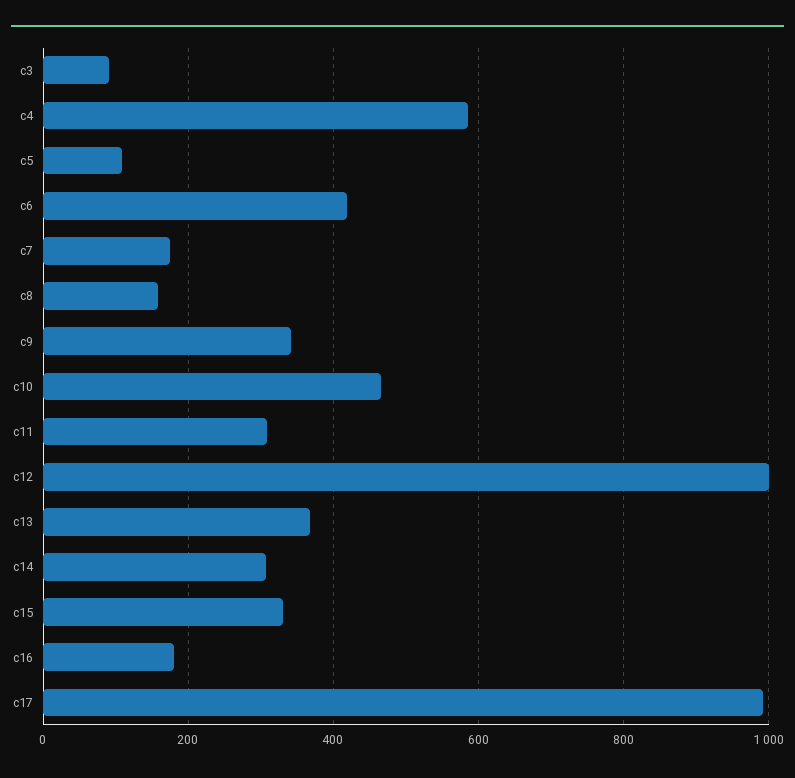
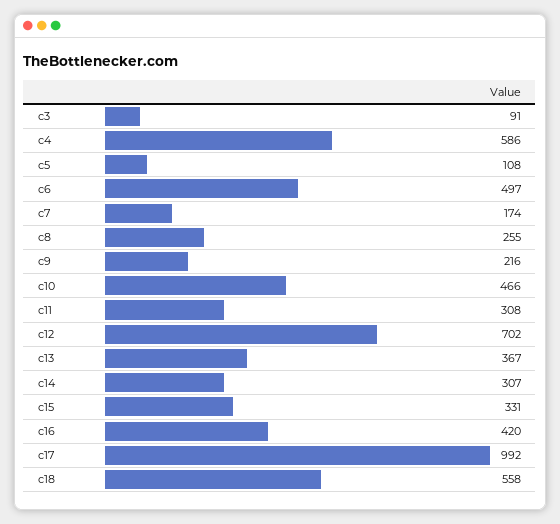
  {
    "c3": 91,
    "c4": 586,
    "c5": 108,
-   "c6": 420,
+   "c6": 497,
    "c7": 174,
-   "c8": 160,
+   "c8": 255,
-   "c9": 340,
+   "c9": 216,
    "c10": 466,
    "c11": 308,
-   "c12": 1000,
+   "c12": 702,
    "c13": 367,
    "c14": 307,
    "c15": 331,
-   "c16": 180,
+   "c16": 420,
-   "c17": 992
+   "c17": 992,
+   "c18": 558
  }

